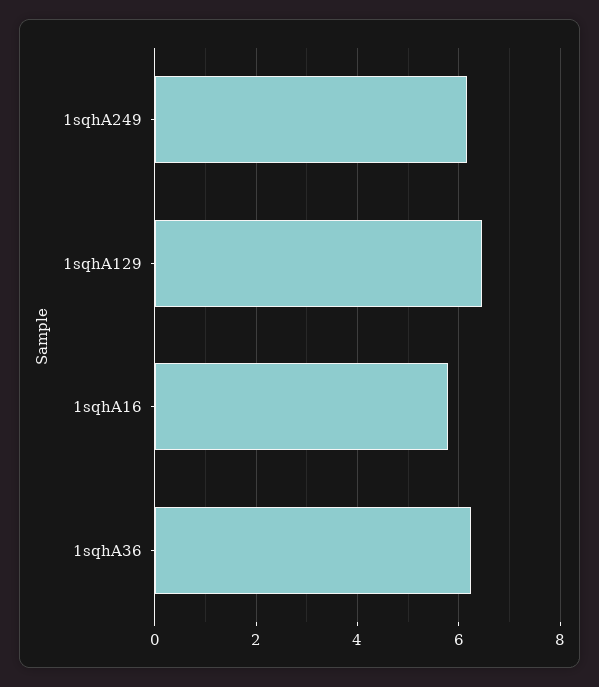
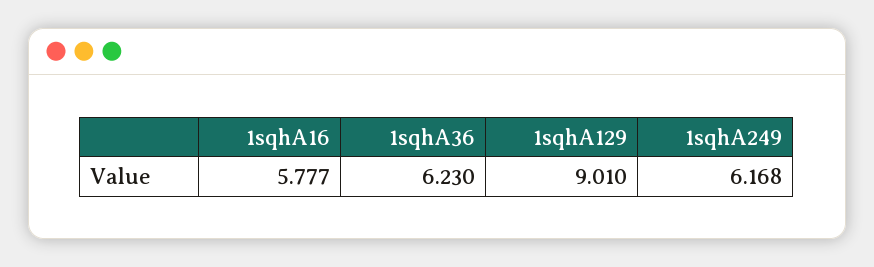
  {
    "1sqhA249": 6.168,
-   "1sqhA129": 6.4,
+   "1sqhA129": 9.01,
    "1sqhA16": 5.777,
    "1sqhA36": 6.23
  }

